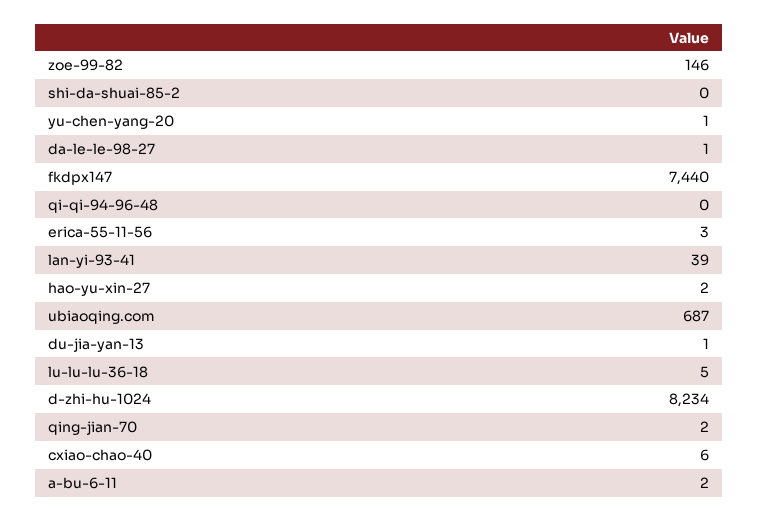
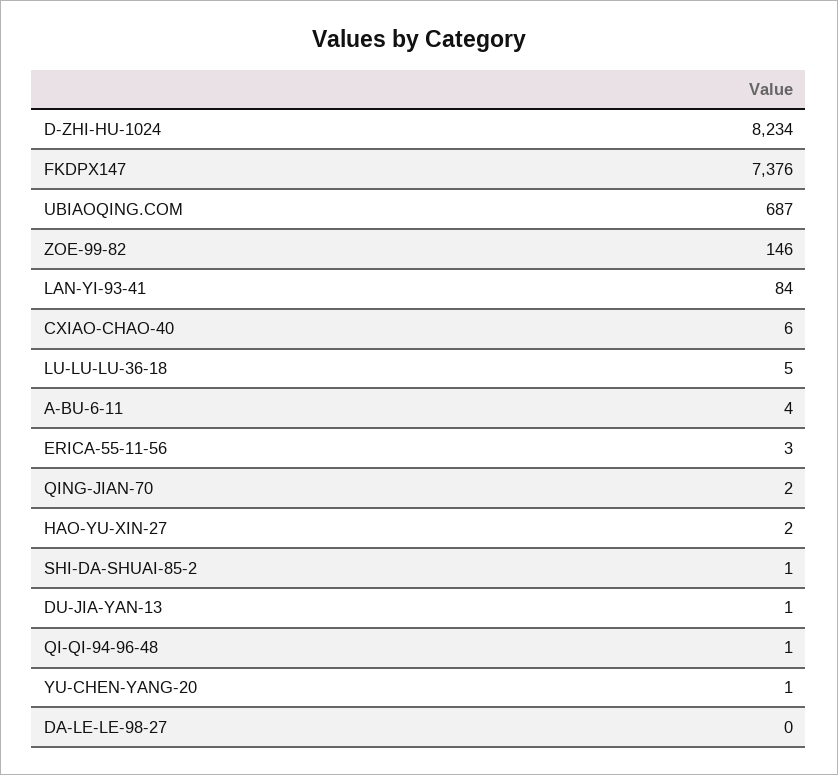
  {
    "zoe-99-82": 146,
-   "shi-da-shuai-85-2": 0,
+   "shi-da-shuai-85-2": 1,
    "yu-chen-yang-20": 1,
-   "da-le-le-98-27": 1,
+   "da-le-le-98-27": 0,
-   "fkdpx147": 7440,
+   "fkdpx147": 7376,
-   "qi-qi-94-96-48": 0,
+   "qi-qi-94-96-48": 1,
    "erica-55-11-56": 3,
-   "lan-yi-93-41": 39,
+   "lan-yi-93-41": 84,
    "hao-yu-xin-27": 2,
    "ubiaoqing.com": 687,
    "du-jia-yan-13": 1,
    "lu-lu-lu-36-18": 5,
    "d-zhi-hu-1024": 8234,
    "qing-jian-70": 2,
    "cxiao-chao-40": 6,
-   "a-bu-6-11": 2
+   "a-bu-6-11": 4
  }

